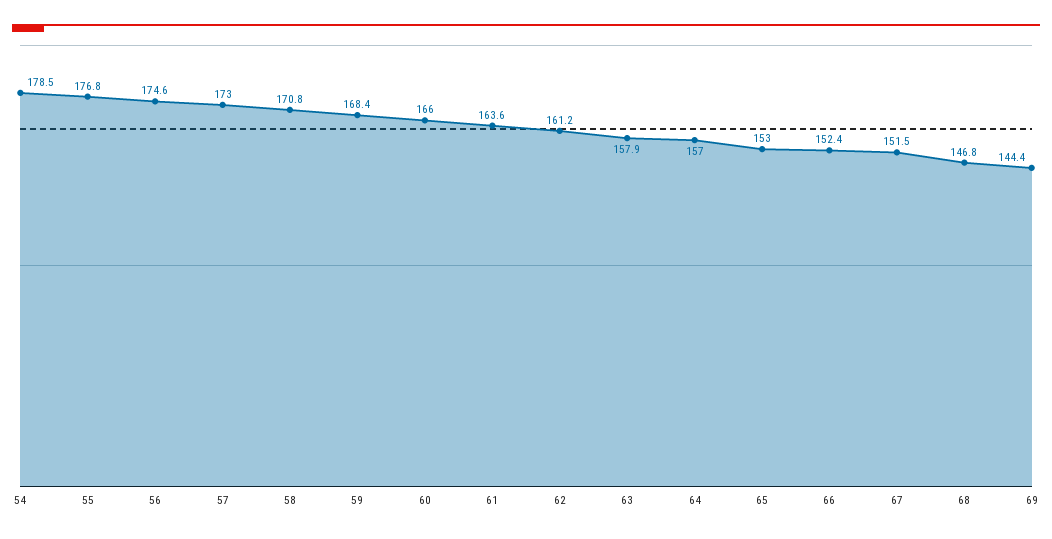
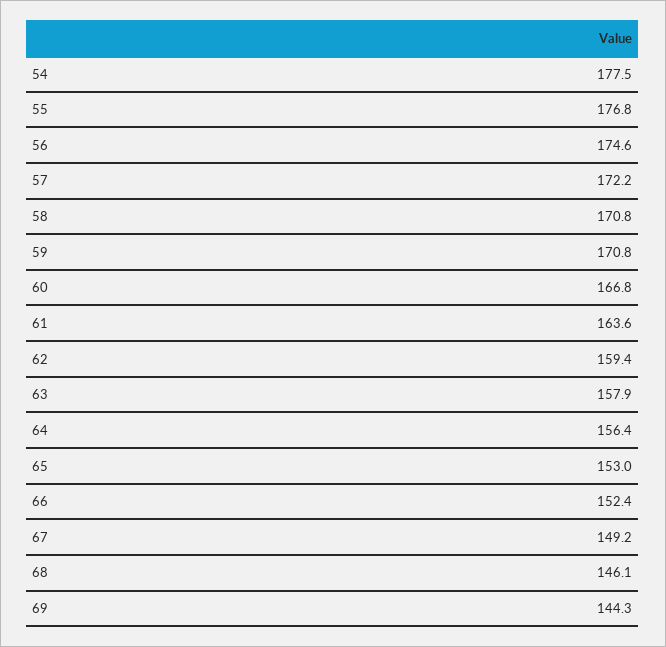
  {
-   "54": 178.5,
+   "54": 177.5,
    "55": 176.8,
    "56": 174.6,
-   "57": 173,
+   "57": 172.2,
    "58": 170.8,
-   "59": 168.4,
+   "59": 170.8,
-   "60": 166,
+   "60": 166.8,
    "61": 163.6,
-   "62": 161.2,
+   "62": 159.4,
    "63": 157.9,
-   "64": 157,
+   "64": 156.4,
    "65": 153,
    "66": 152.4,
-   "67": 151.5,
+   "67": 149.2,
-   "68": 146.8,
+   "68": 146.1,
-   "69": 144.4
+   "69": 144.3
  }

